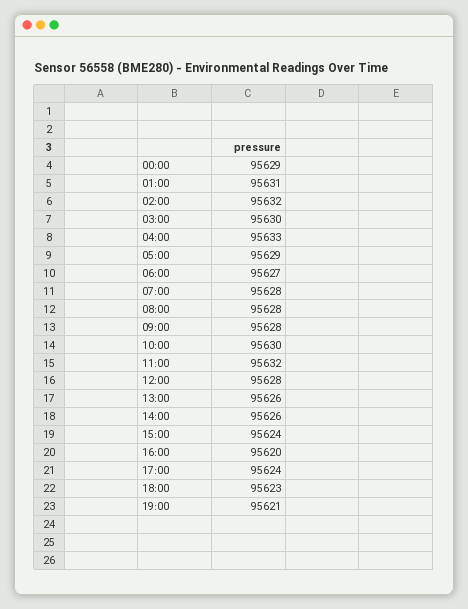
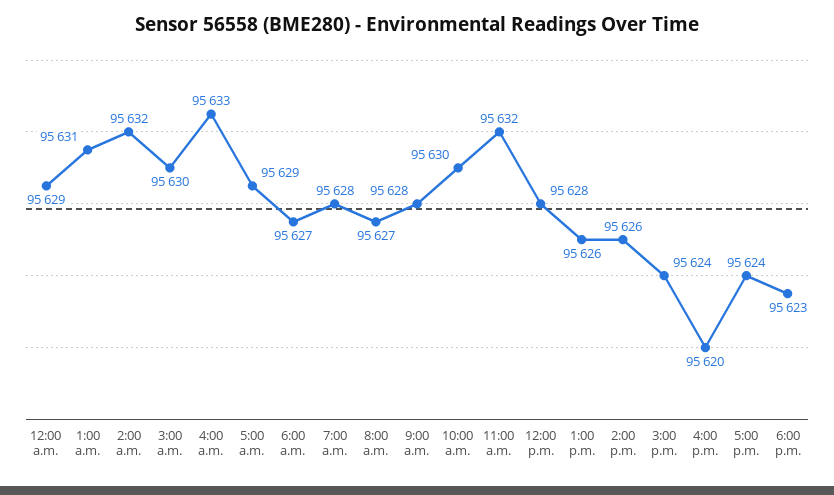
  {
    "00:00": 95629,
    "01:00": 95631,
    "02:00": 95632,
    "03:00": 95630,
    "04:00": 95633,
    "05:00": 95629,
    "06:00": 95627,
    "07:00": 95628,
-   "08:00": 95628,
+   "08:00": 95627,
    "09:00": 95628,
    "10:00": 95630,
    "11:00": 95632,
    "12:00": 95628,
    "13:00": 95626,
    "14:00": 95626,
    "15:00": 95624,
    "16:00": 95620,
    "17:00": 95624,
-   "18:00": 95623,
+   "18:00": 95623
-   "19:00": 95621
  }

